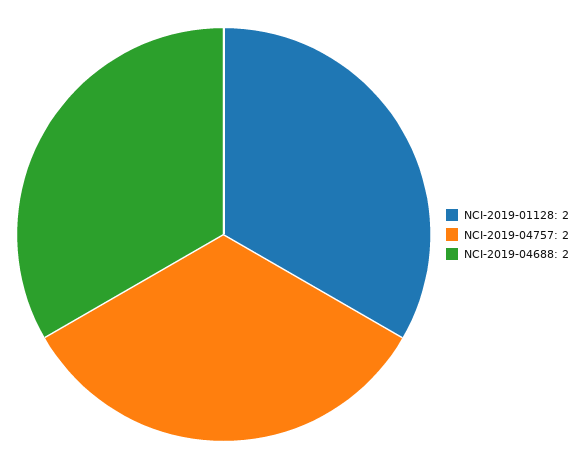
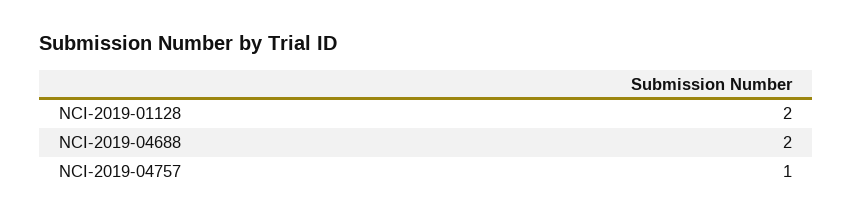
  {
    "NCI-2019-01128": 2,
-   "NCI-2019-04757": 2,
+   "NCI-2019-04757": 1,
    "NCI-2019-04688": 2
  }

